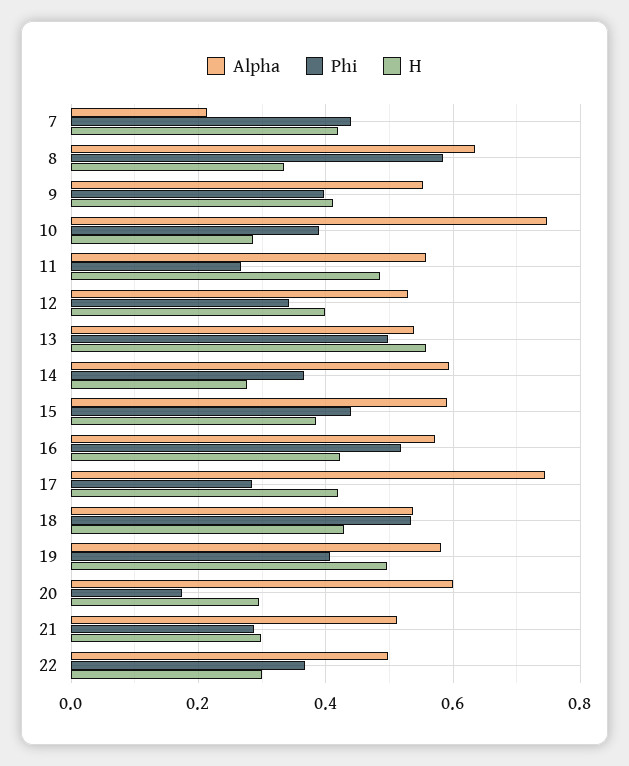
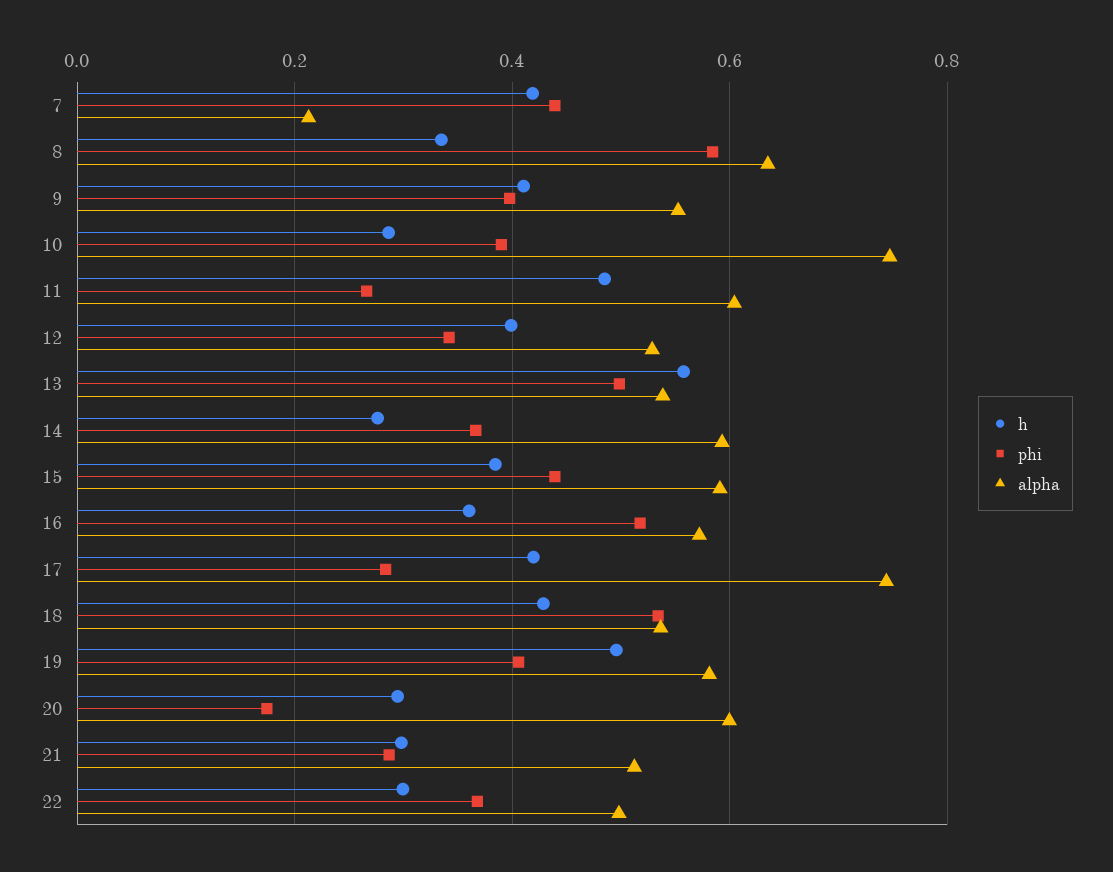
  {
    "Alpha": {
      "7": 0.22,
      "8": 0.64,
      "9": 0.56,
      "10": 0.74,
-     "11": 0.56,
+     "11": 0.6,
      "12": 0.52,
      "13": 0.54,
      "14": 0.6,
      "15": 0.6,
      "16": 0.58,
      "17": 0.74,
      "18": 0.54,
      "19": 0.58,
      "20": 0.6,
      "21": 0.52,
      "22": 0.5
    },
    "Phi": {
      "7": 0.44,
      "8": 0.58,
      "9": 0.4,
      "10": 0.4,
      "11": 0.26,
      "12": 0.34,
      "13": 0.5,
      "14": 0.36,
      "15": 0.44,
      "16": 0.52,
      "17": 0.28,
      "18": 0.54,
      "19": 0.4,
      "20": 0.18,
      "21": 0.28,
      "22": 0.36
    },
    "H": {
      "7": 0.42,
      "8": 0.34,
      "9": 0.42,
      "10": 0.28,
      "11": 0.48,
      "12": 0.4,
      "13": 0.56,
      "14": 0.28,
      "15": 0.38,
-     "16": 0.42,
+     "16": 0.36,
      "17": 0.42,
      "18": 0.42,
      "19": 0.5,
      "20": 0.3,
      "21": 0.3,
      "22": 0.3
    }
  }

